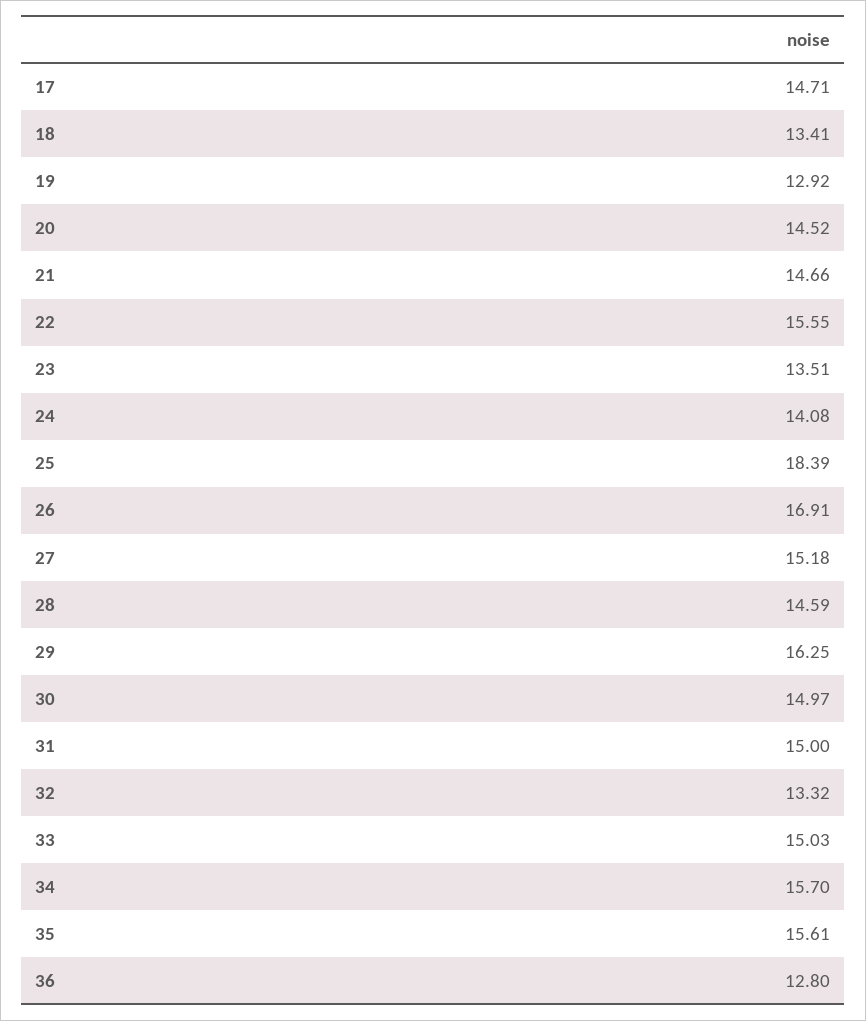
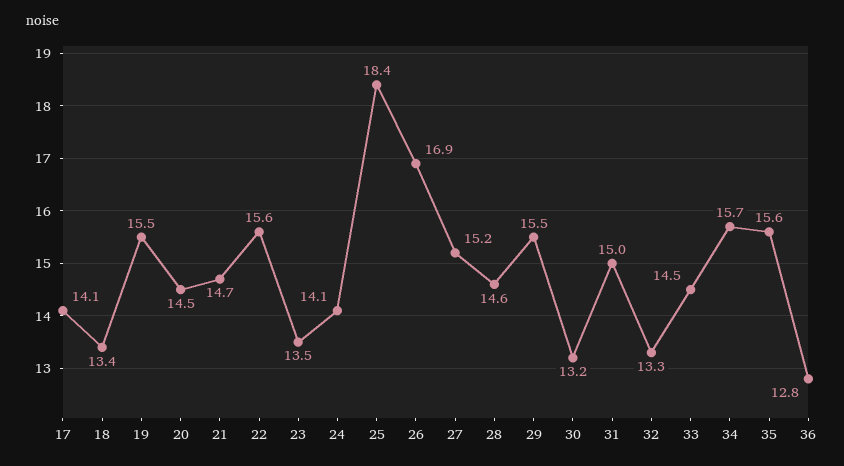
  {
-   "17": 14.71,
+   "17": 14.1,
    "18": 13.41,
-   "19": 12.92,
+   "19": 15.5,
    "20": 14.52,
    "21": 14.66,
    "22": 15.55,
    "23": 13.51,
    "24": 14.08,
    "25": 18.39,
    "26": 16.91,
    "27": 15.18,
    "28": 14.59,
-   "29": 16.25,
+   "29": 15.5,
-   "30": 14.97,
+   "30": 13.2,
    "31": 15,
    "32": 13.32,
-   "33": 15.03,
+   "33": 14.5,
    "34": 15.7,
    "35": 15.61,
    "36": 12.8
  }

